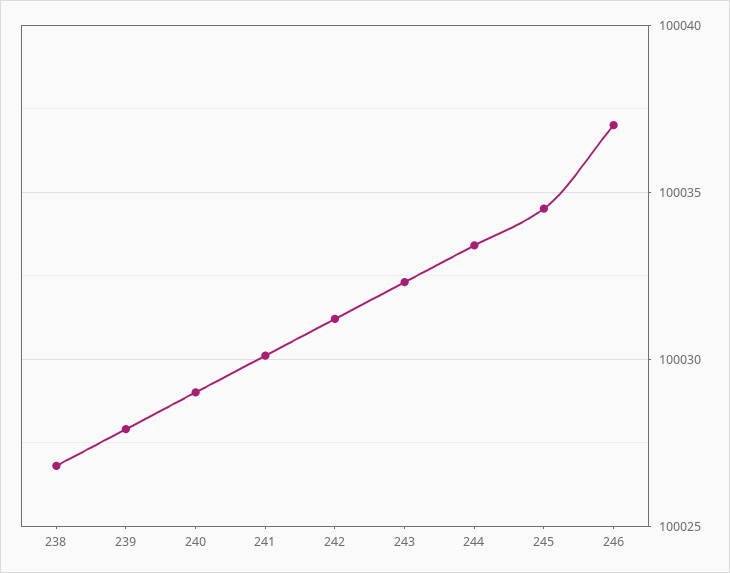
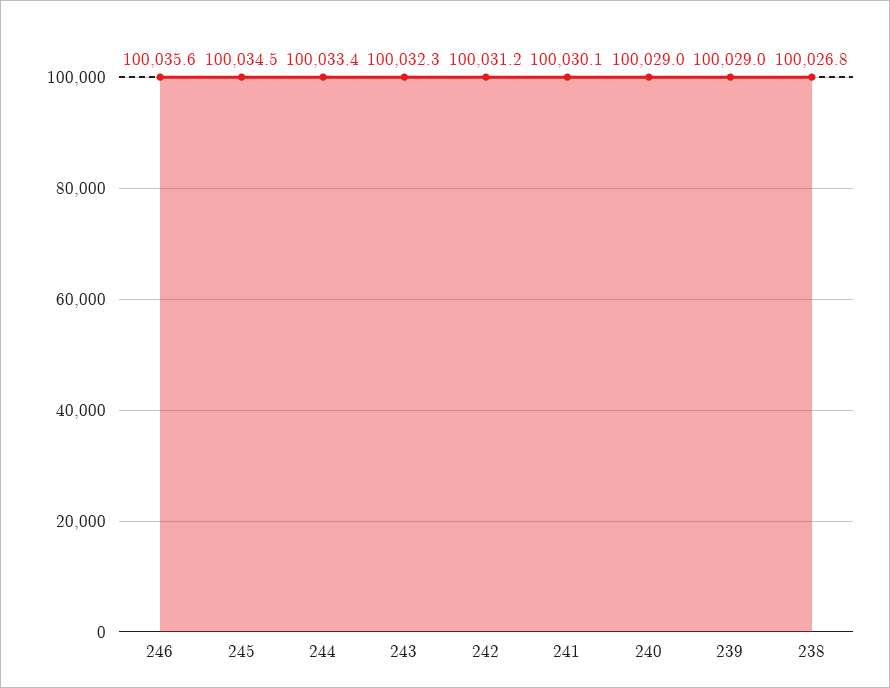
  {
    "238": 100026.8,
-   "239": 100028,
+   "239": 100029,
    "240": 100029,
    "241": 100030.1,
    "242": 100031.2,
    "243": 100032.3,
    "244": 100033.4,
    "245": 100034.5,
-   "246": 100037
+   "246": 100035.6
  }

